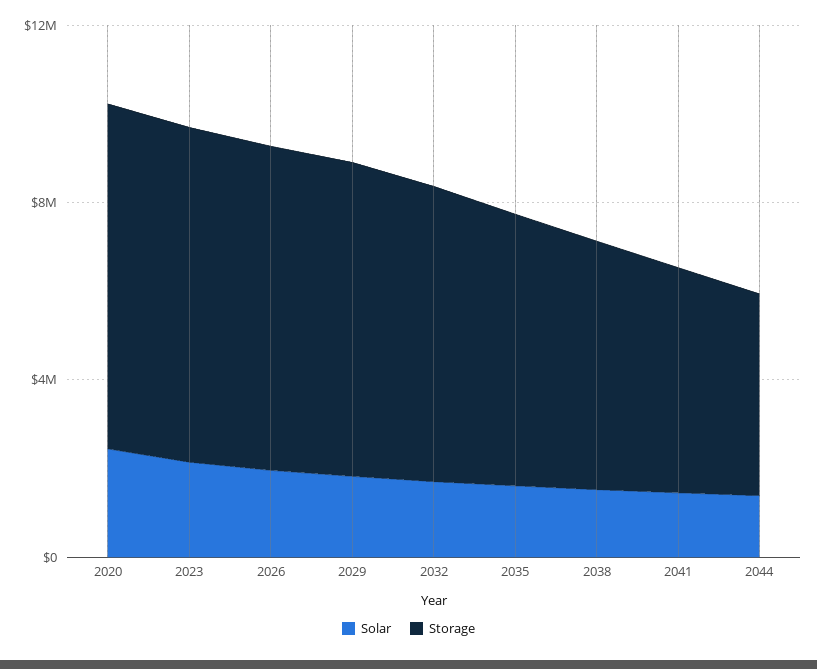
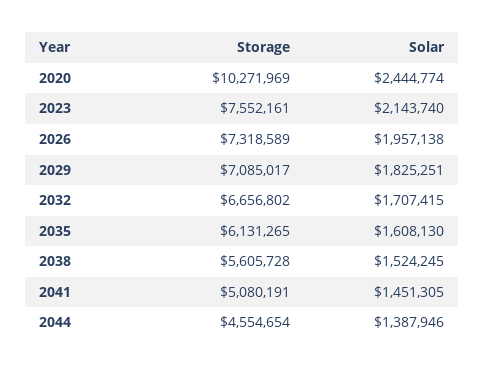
  {
    "Solar": {
      "2020": 2444774,
      "2023": 2143740,
      "2026": 1957138,
      "2029": 1825251,
      "2032": 1707415,
      "2035": 1608130,
      "2038": 1524245,
      "2041": 1451305,
      "2044": 1387946
    },
    "Storage": {
-     "2020": 8000000,
+     "2020": 10271969,
      "2023": 7552161,
      "2026": 7318589,
      "2029": 7085017,
      "2032": 6656802,
      "2035": 6131265,
      "2038": 5605728,
      "2041": 5080191,
      "2044": 4554654
    }
  }

